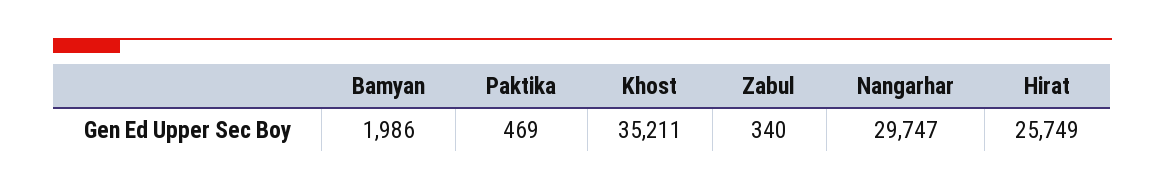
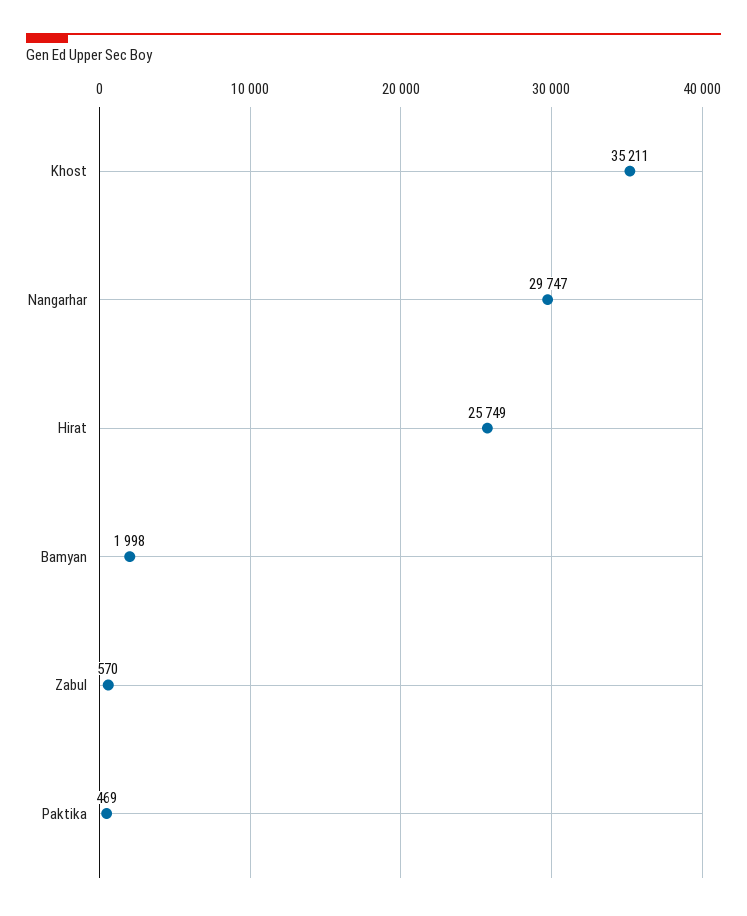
  {
-   "Bamyan": 1986,
+   "Bamyan": 1998,
    "Paktika": 469,
    "Khost": 35211,
-   "Zabul": 340,
+   "Zabul": 570,
    "Nangarhar": 29747,
    "Hirat": 25749
  }

